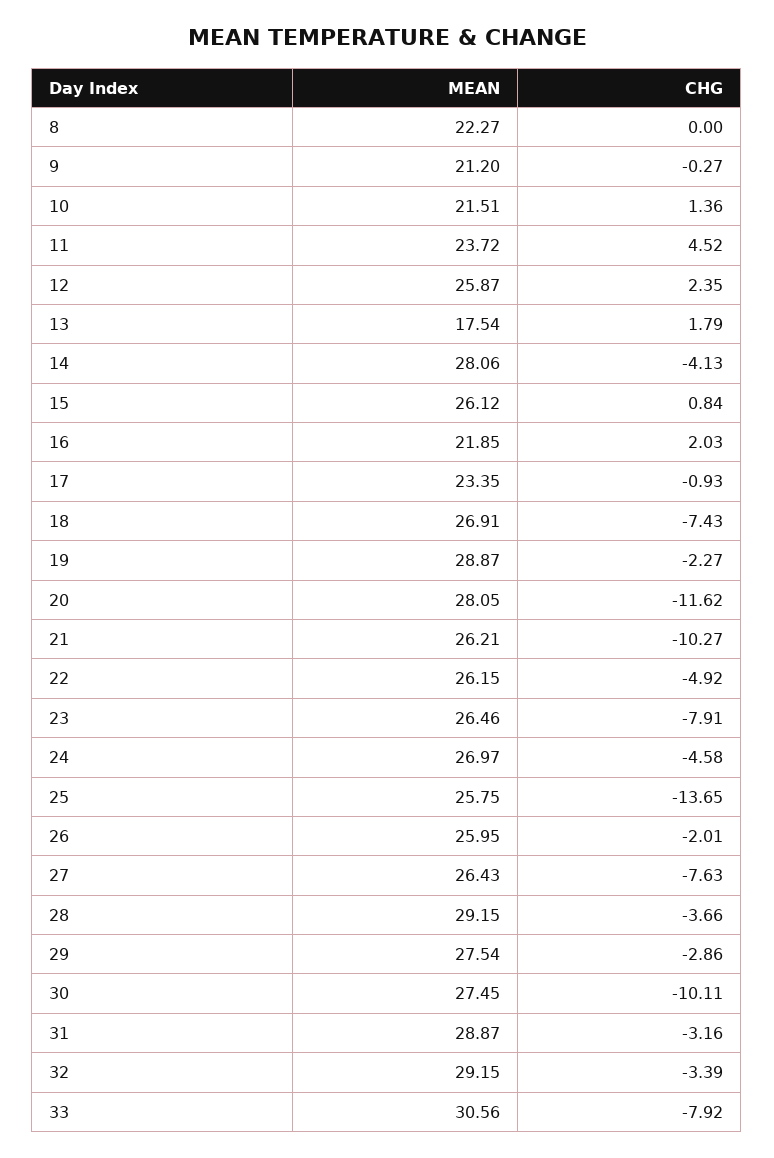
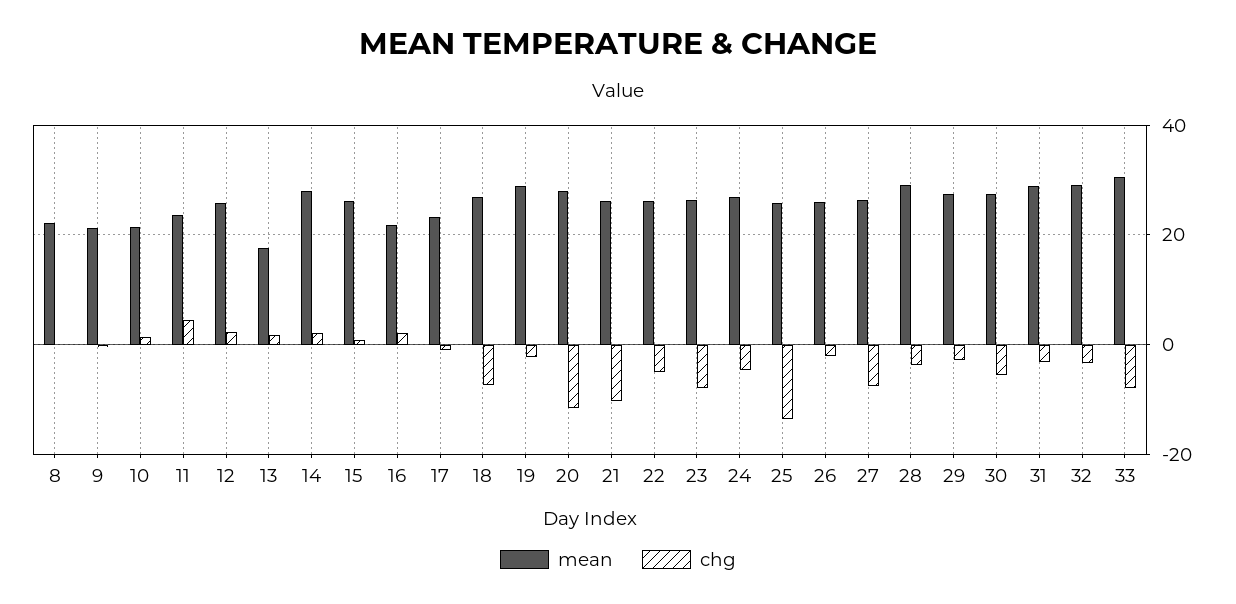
  {
    "MEAN": {
      "8": 22.27,
      "9": 21.2,
      "10": 21.51,
      "11": 23.72,
      "12": 25.87,
      "13": 17.54,
      "14": 28.06,
      "15": 26.12,
      "16": 21.85,
      "17": 23.35,
      "18": 26.91,
      "19": 28.87,
      "20": 28.05,
      "21": 26.21,
      "22": 26.15,
      "23": 26.46,
      "24": 26.97,
      "25": 25.75,
      "26": 25.95,
      "27": 26.43,
      "28": 29.15,
      "29": 27.54,
      "30": 27.45,
      "31": 28.87,
      "32": 29.15,
      "33": 30.56
    },
    "CHG": {
      "8": 0,
      "9": -0.27,
      "10": 1.36,
      "11": 4.52,
      "12": 2.35,
      "13": 1.79,
-     "14": -4.13,
+     "14": 2,
      "15": 0.84,
      "16": 2.03,
      "17": -0.93,
      "18": -7.43,
      "19": -2.27,
      "20": -11.62,
      "21": -10.27,
      "22": -4.92,
      "23": -7.91,
      "24": -4.58,
      "25": -13.65,
      "26": -2.01,
      "27": -7.63,
      "28": -3.66,
      "29": -2.86,
-     "30": -10.11,
+     "30": -6,
      "31": -3.16,
      "32": -3.39,
      "33": -7.92
    }
  }

